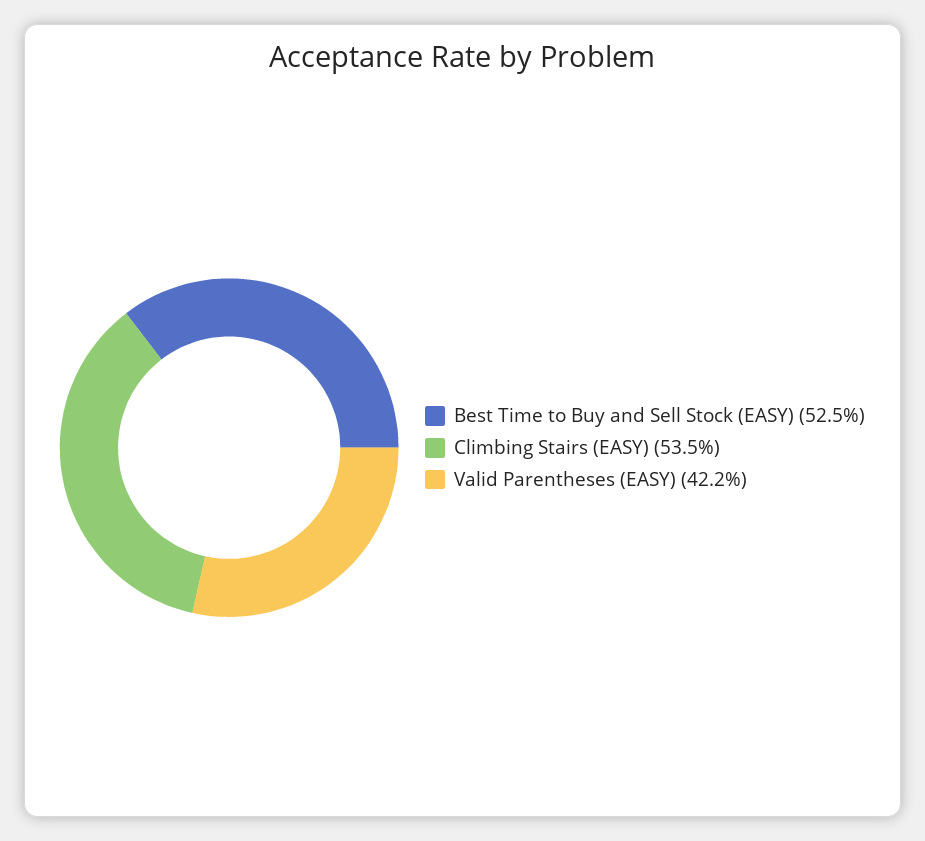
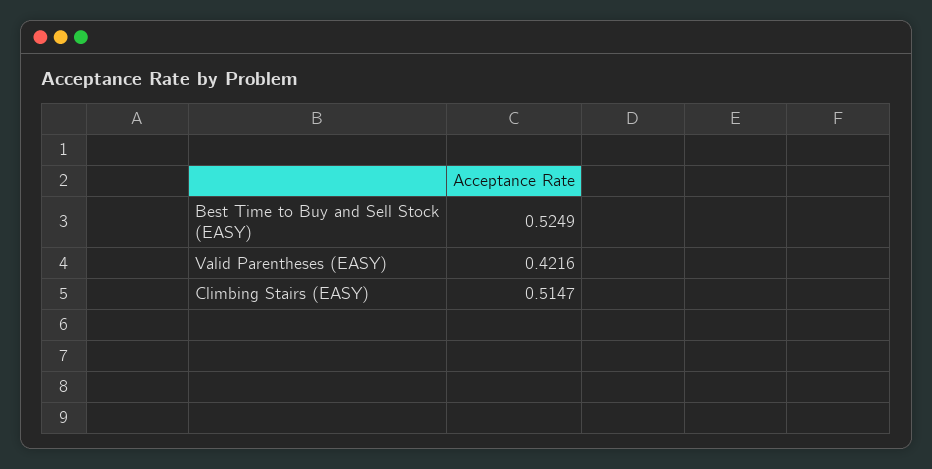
  {
    "Best Time to Buy and Sell Stock (EASY)": 0.5249,
-   "Climbing Stairs (EASY)": 0.535,
+   "Climbing Stairs (EASY)": 0.5147,
    "Valid Parentheses (EASY)": 0.4216
  }

